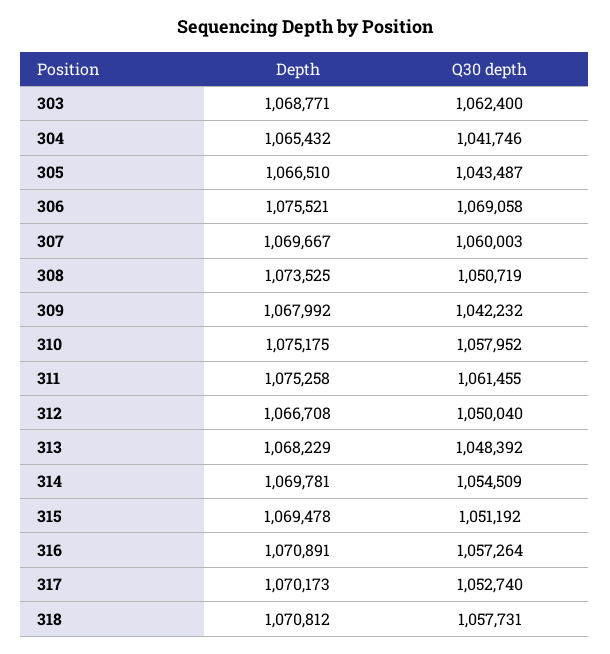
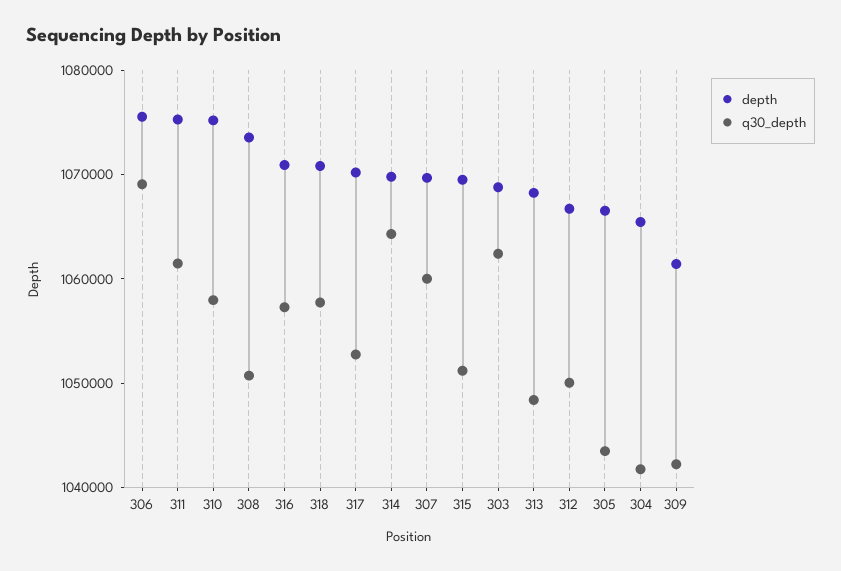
  {
    "Depth": {
      "303": 1068771,
      "304": 1065432,
      "305": 1066510,
      "306": 1075521,
      "307": 1069667,
      "308": 1073525,
-     "309": 1067992,
+     "309": 1062000,
      "310": 1075175,
      "311": 1075258,
      "312": 1066708,
      "313": 1068229,
      "314": 1069781,
      "315": 1069478,
      "316": 1070891,
      "317": 1070173,
      "318": 1070812
    },
    "Q30 depth": {
      "303": 1062400,
      "304": 1041746,
      "305": 1043487,
      "306": 1069058,
      "307": 1060003,
      "308": 1050719,
      "309": 1042232,
      "310": 1057952,
      "311": 1061455,
      "312": 1050040,
      "313": 1048392,
-     "314": 1054509,
+     "314": 1064000,
      "315": 1051192,
      "316": 1057264,
      "317": 1052740,
      "318": 1057731
    }
  }

